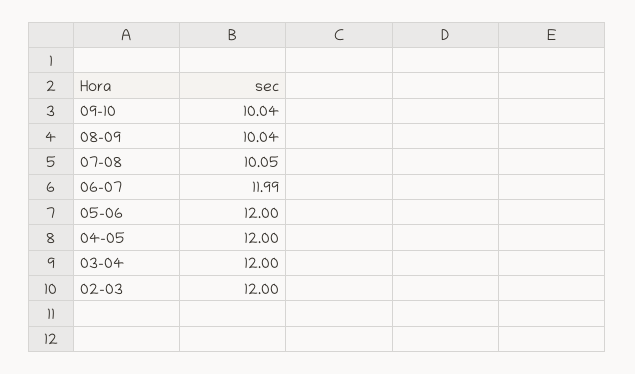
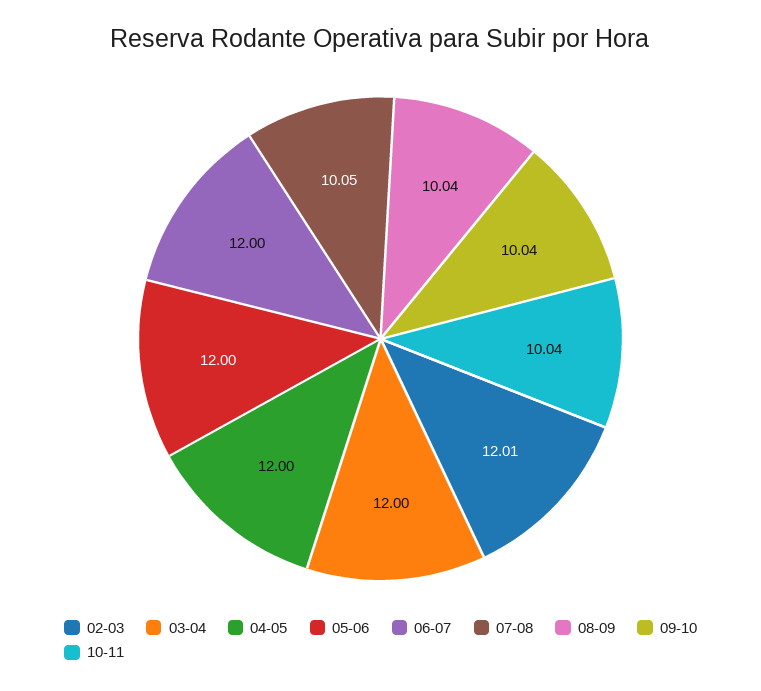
  {
    "09-10": 10.04,
    "08-09": 10.04,
    "07-08": 10.05,
-   "06-07": 11.99,
+   "06-07": 12,
    "05-06": 12,
    "04-05": 12,
    "03-04": 12,
-   "02-03": 12
+   "02-03": 12.01,
+   "10-11": 10.04
  }

